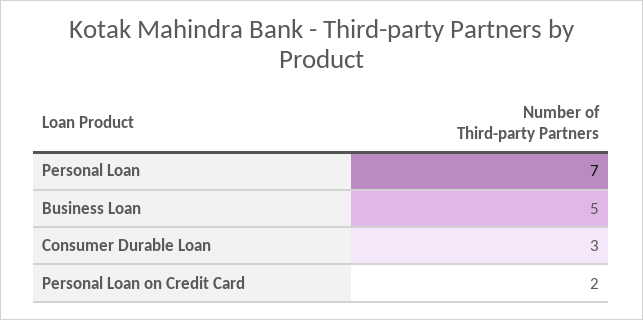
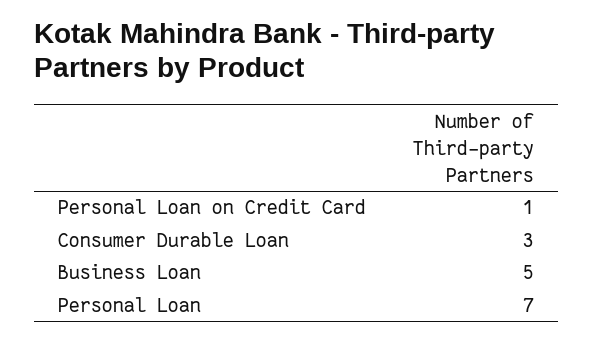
  {
    "Personal Loan": 7,
    "Business Loan": 5,
    "Consumer Durable Loan": 3,
-   "Personal Loan on Credit Card": 2
+   "Personal Loan on Credit Card": 1
  }

